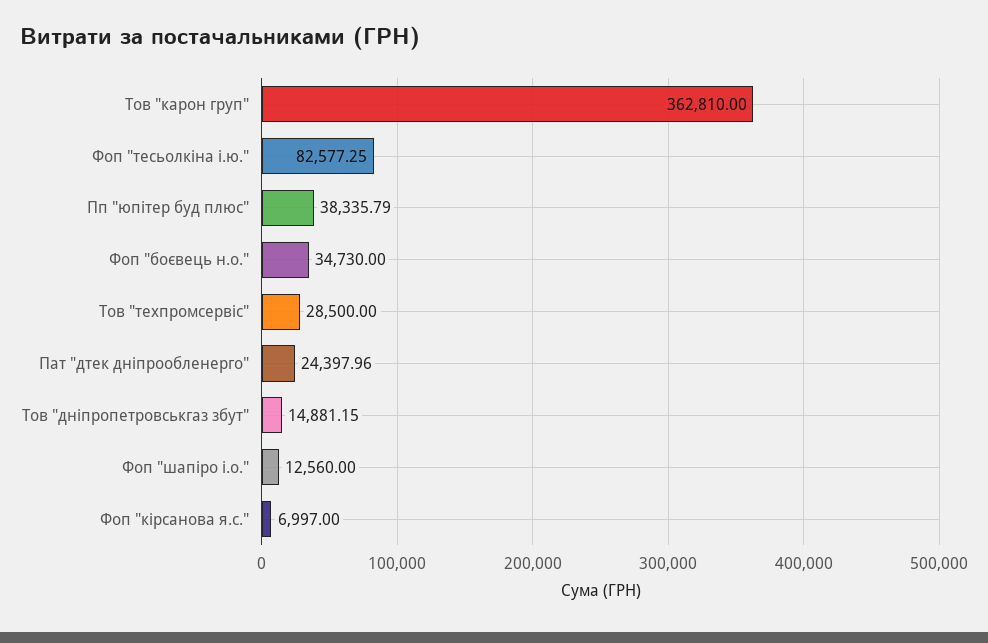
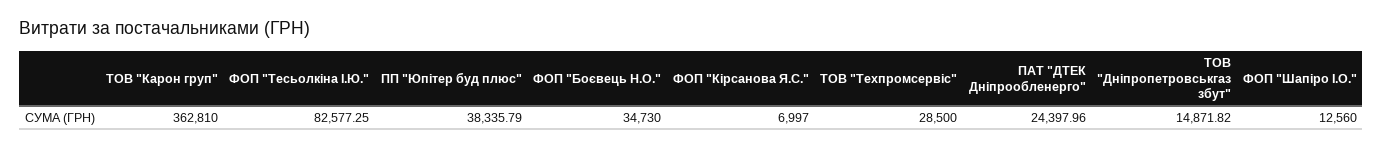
  {
    "Тов \"карон груп\"": 362810,
    "Фоп \"тесьолкіна і.ю.\"": 82577.25,
    "Пп \"юпітер буд плюс\"": 38335.79,
    "Фоп \"боєвець н.о.\"": 34730,
    "Тов \"техпромсервіс\"": 28500,
    "Пат \"дтек дніпрообленерго\"": 24397.96,
-   "Тов \"дніпропетровськгаз збут\"": 14881.15,
+   "Тов \"дніпропетровськгаз збут\"": 14871.82,
    "Фоп \"шапіро і.о.\"": 12560,
    "Фоп \"кірсанова я.с.\"": 6997
  }

